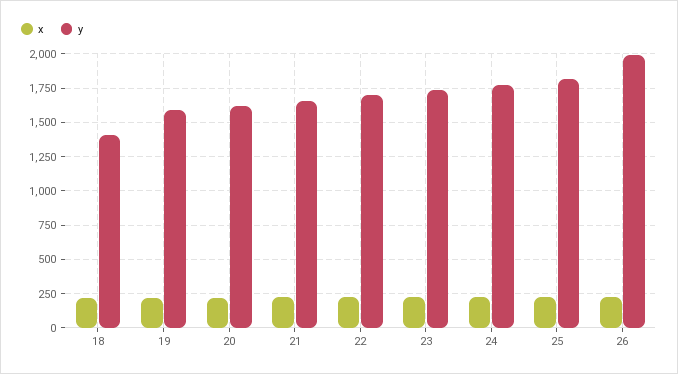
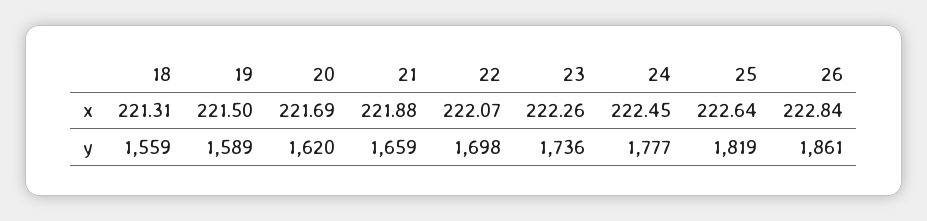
  {
    "x": {
      "18": 221.31,
      "19": 221.5,
      "20": 221.69,
      "21": 221.88,
      "22": 222.07,
      "23": 222.26,
      "24": 222.45,
      "25": 222.64,
      "26": 222.84
    },
    "y": {
-     "18": 1400,
+     "18": 1559,
      "19": 1589,
      "20": 1620,
      "21": 1659,
      "22": 1698,
      "23": 1736,
      "24": 1777,
      "25": 1819,
-     "26": 2000
+     "26": 1861
    }
  }

